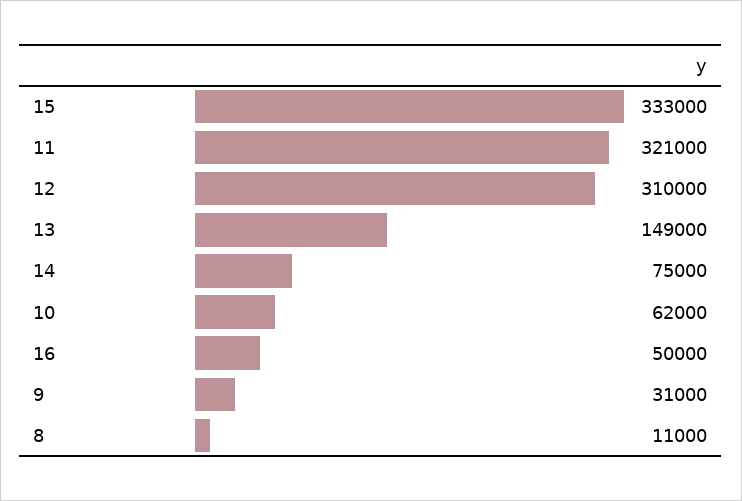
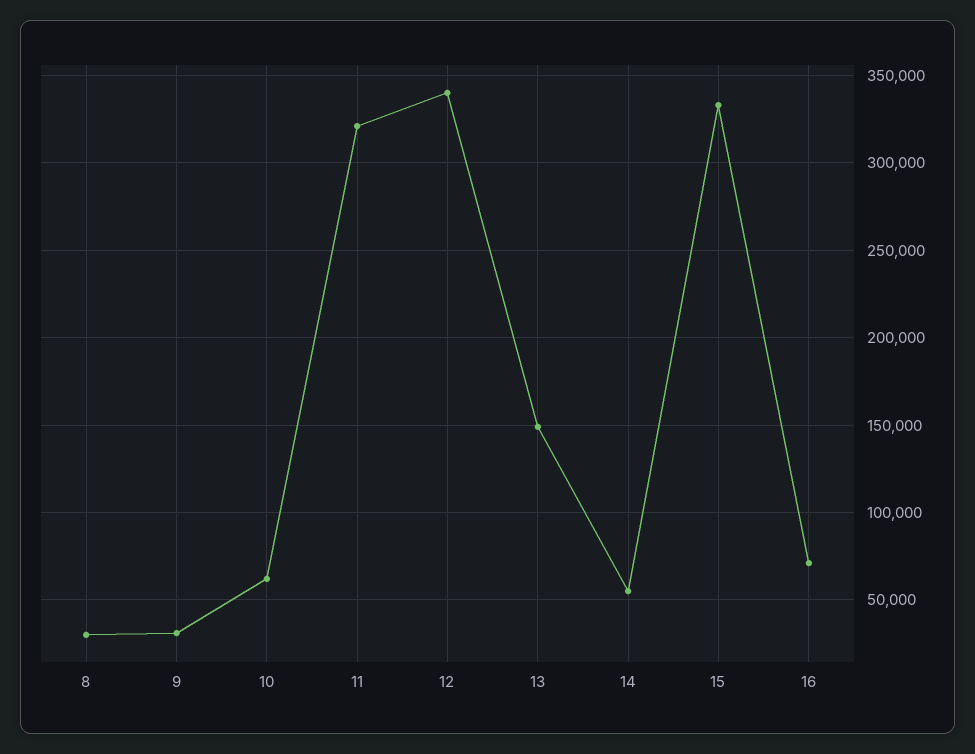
  {
    "15": 333000,
    "11": 321000,
-   "12": 310000,
+   "12": 340000,
    "13": 149000,
-   "14": 75000,
+   "14": 55000,
    "10": 62000,
-   "16": 50000,
+   "16": 70000,
    "9": 31000,
-   "8": 11000
+   "8": 30000
  }

